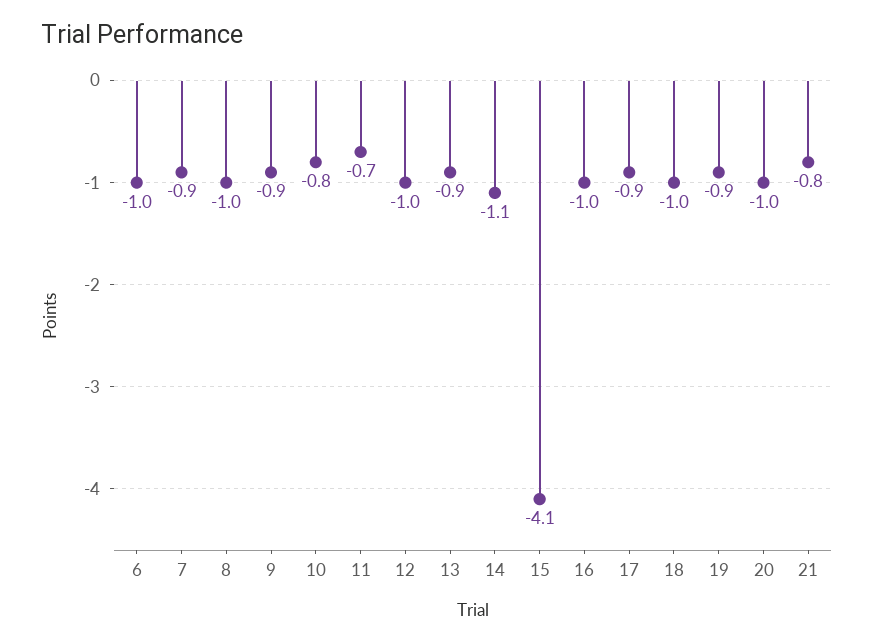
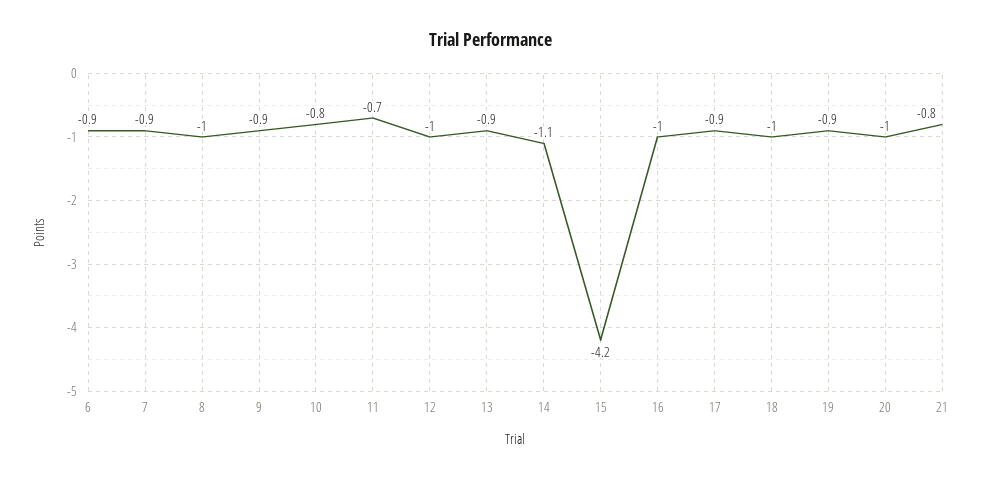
  {
-   "6": -1,
+   "6": -0.9,
    "7": -0.9,
    "8": -1,
    "9": -0.9,
    "10": -0.8,
    "11": -0.7,
    "12": -1,
    "13": -0.9,
    "14": -1.1,
-   "15": -4.1,
+   "15": -4.2,
    "16": -1,
    "17": -0.9,
    "18": -1,
    "19": -0.9,
    "20": -1,
    "21": -0.8
  }

